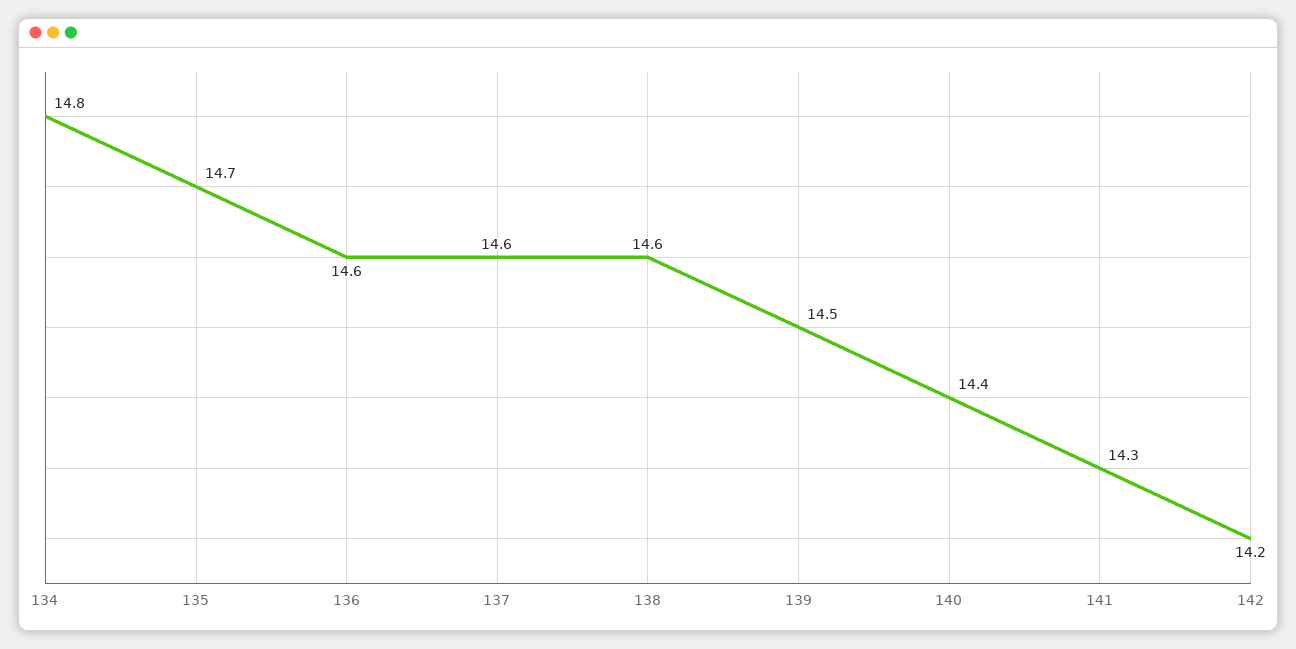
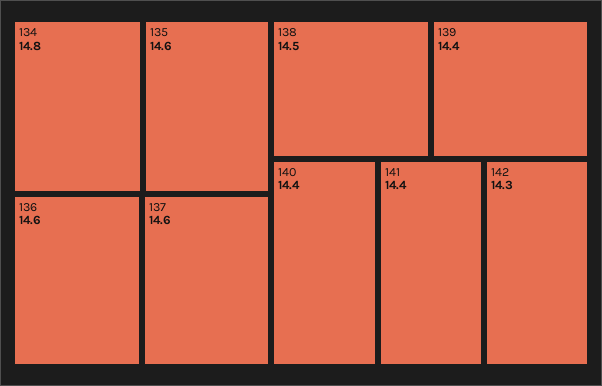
  {
    "134": 14.8,
-   "135": 14.7,
+   "135": 14.6,
    "136": 14.6,
    "137": 14.6,
-   "138": 14.6,
+   "138": 14.5,
-   "139": 14.5,
+   "139": 14.4,
    "140": 14.4,
-   "141": 14.3,
+   "141": 14.4,
-   "142": 14.2
+   "142": 14.3
  }

